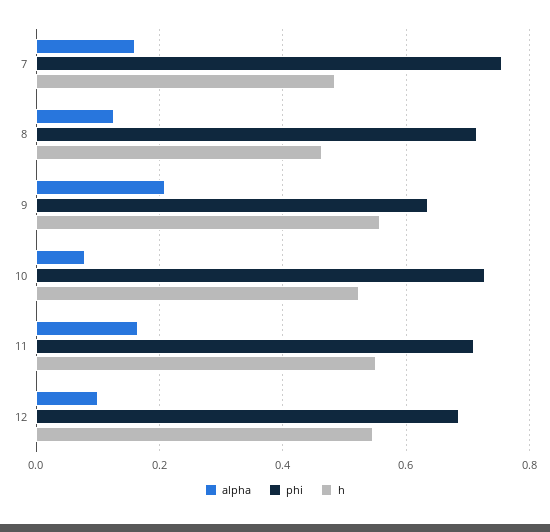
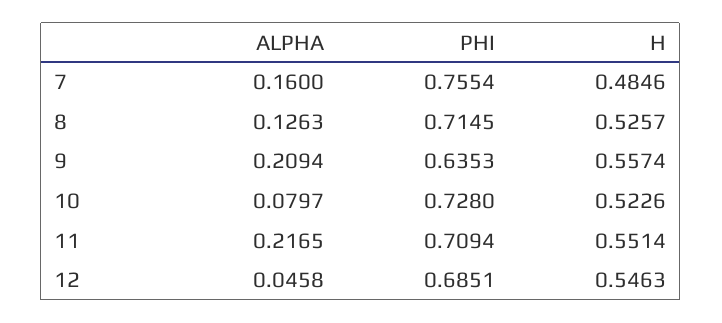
  {
    "alpha": {
      "7": 0.16,
      "8": 0.1263,
      "9": 0.2094,
      "10": 0.0797,
-     "11": 0.16,
+     "11": 0.2165,
-     "12": 0.1
+     "12": 0.0458
    },
    "phi": {
      "7": 0.7554,
      "8": 0.7145,
      "9": 0.6353,
      "10": 0.728,
      "11": 0.7094,
      "12": 0.6851
    },
    "h": {
      "7": 0.4846,
-     "8": 0.46,
+     "8": 0.5257,
      "9": 0.5574,
      "10": 0.5226,
      "11": 0.5514,
      "12": 0.5463
    }
  }

